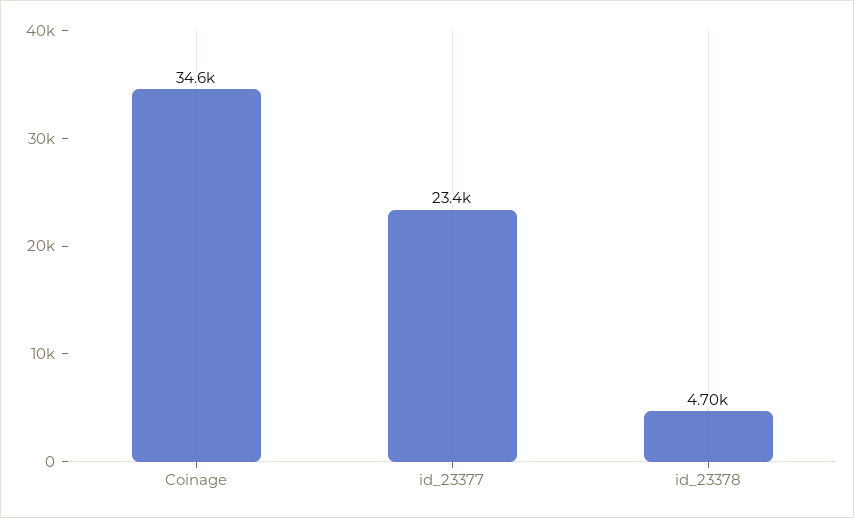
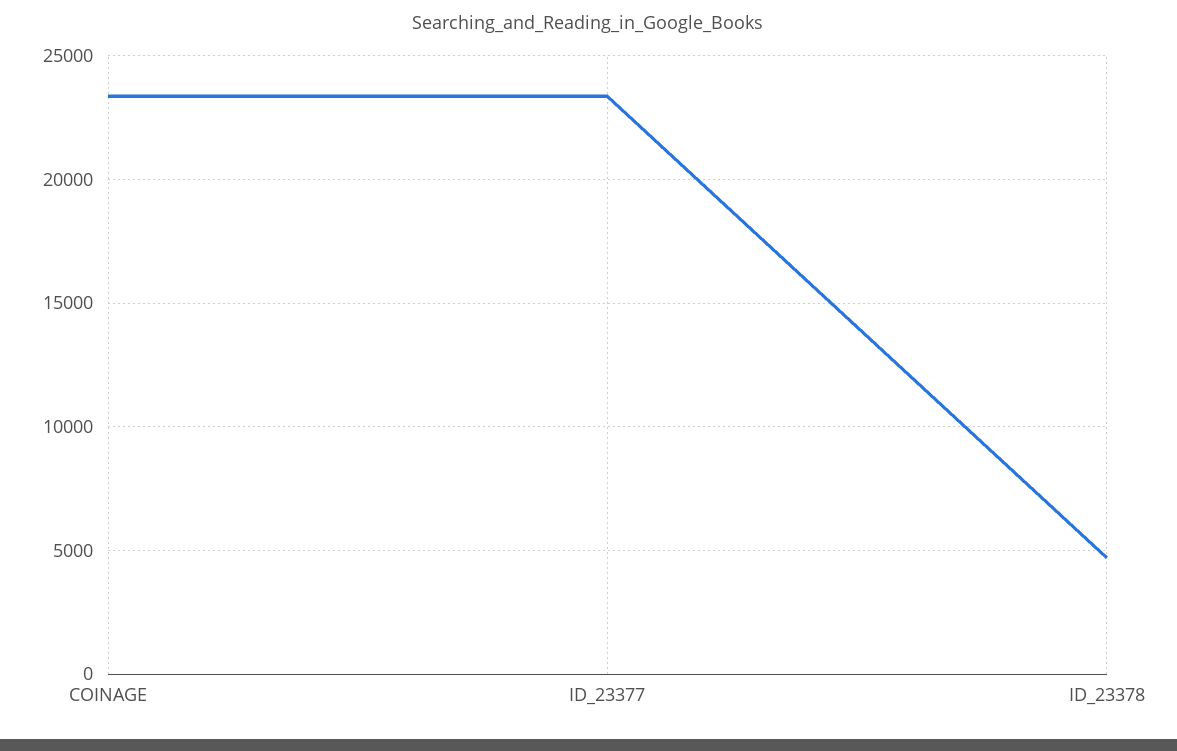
  {
-   "Coinage": 34600,
+   "Coinage": 23500,
    "id_23377": 23400,
    "id_23378": 4700
  }

